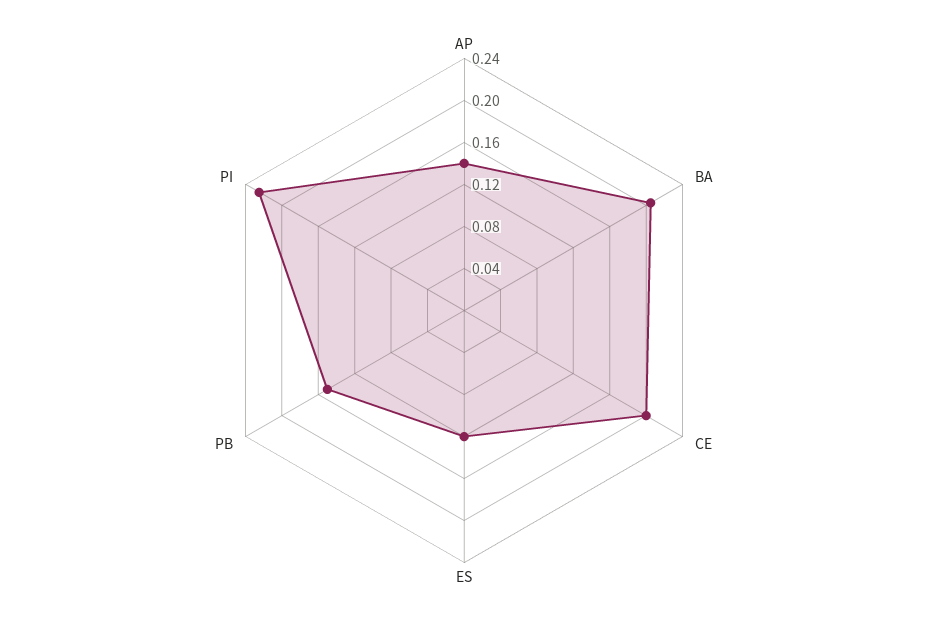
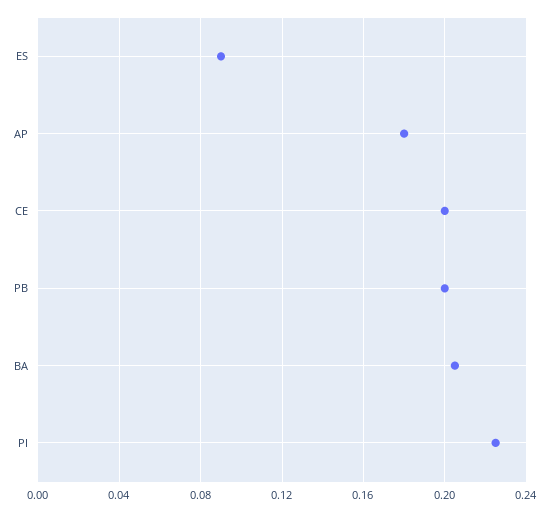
  {
-   "AP": 0.14,
+   "AP": 0.18,
    "BA": 0.205,
    "CE": 0.2,
-   "ES": 0.12,
+   "ES": 0.09,
-   "PB": 0.15,
+   "PB": 0.2,
    "PI": 0.225
  }

